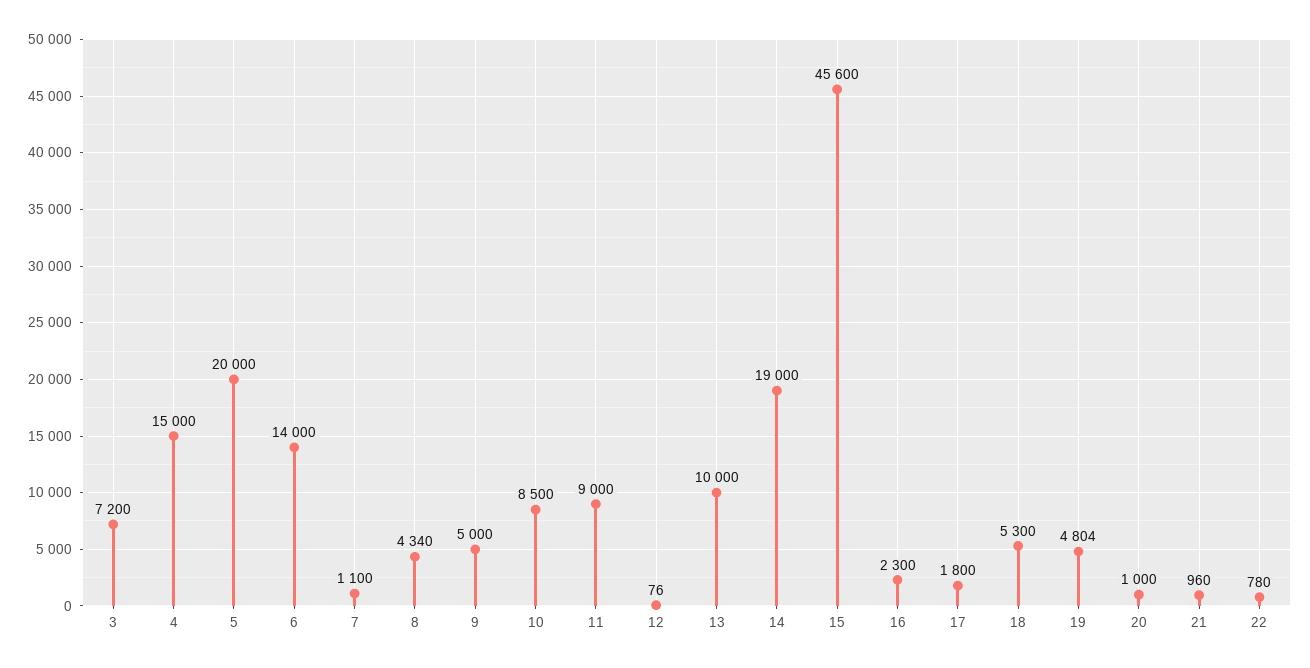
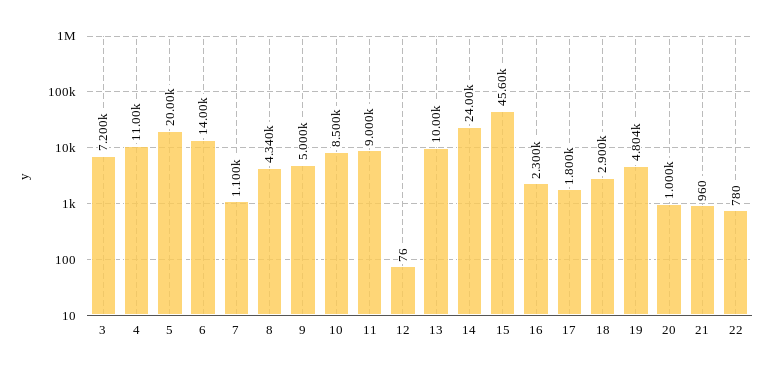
  {
    "3": 7200,
-   "4": 15000,
+   "4": 11000,
    "5": 20000,
    "6": 14000,
    "7": 1100,
    "8": 4340,
    "9": 5000,
    "10": 8500,
    "11": 9000,
    "12": 76,
    "13": 10000,
-   "14": 19000,
+   "14": 24000,
    "15": 45600,
    "16": 2300,
    "17": 1800,
-   "18": 5300,
+   "18": 2900,
    "19": 4804,
    "20": 1000,
    "21": 960,
    "22": 780
  }

